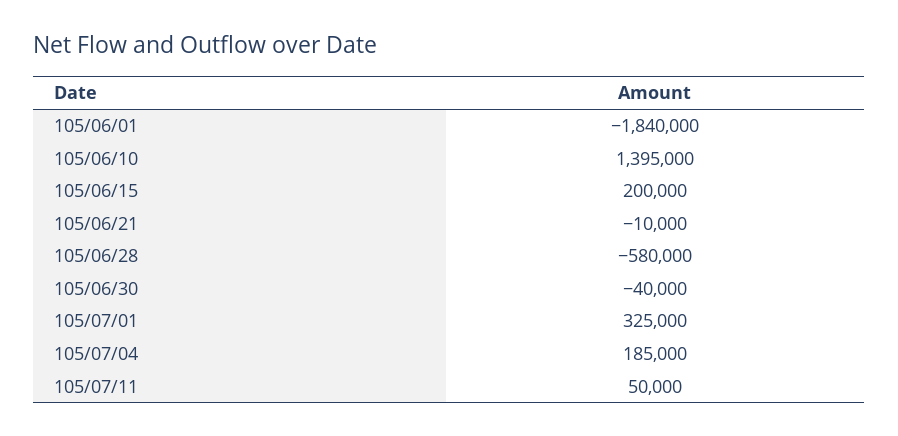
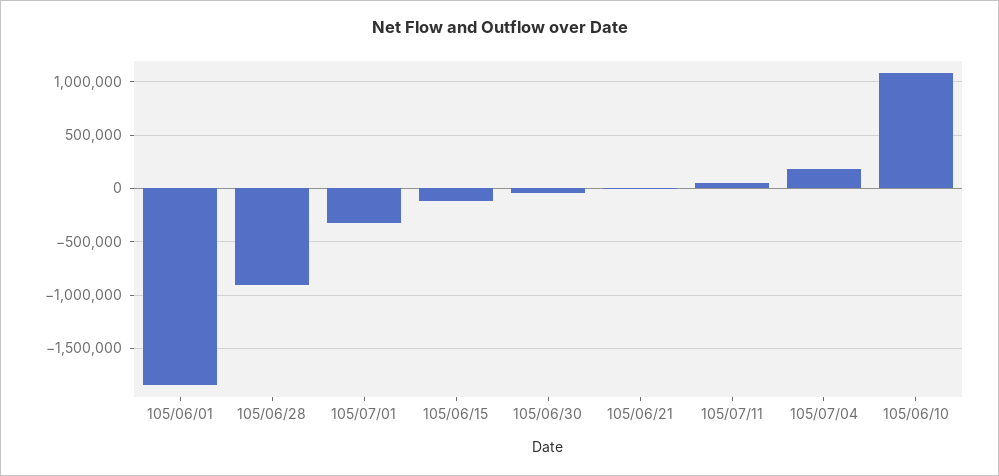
  {
    "105/06/01": -1840000,
-   "105/06/10": 1395000,
+   "105/06/10": 1100000,
-   "105/06/15": 200000,
+   "105/06/15": -100000,
    "105/06/21": -10000,
-   "105/06/28": -580000,
+   "105/06/28": -900000,
    "105/06/30": -40000,
-   "105/07/01": 325000,
+   "105/07/01": -300000,
    "105/07/04": 185000,
    "105/07/11": 50000
  }

